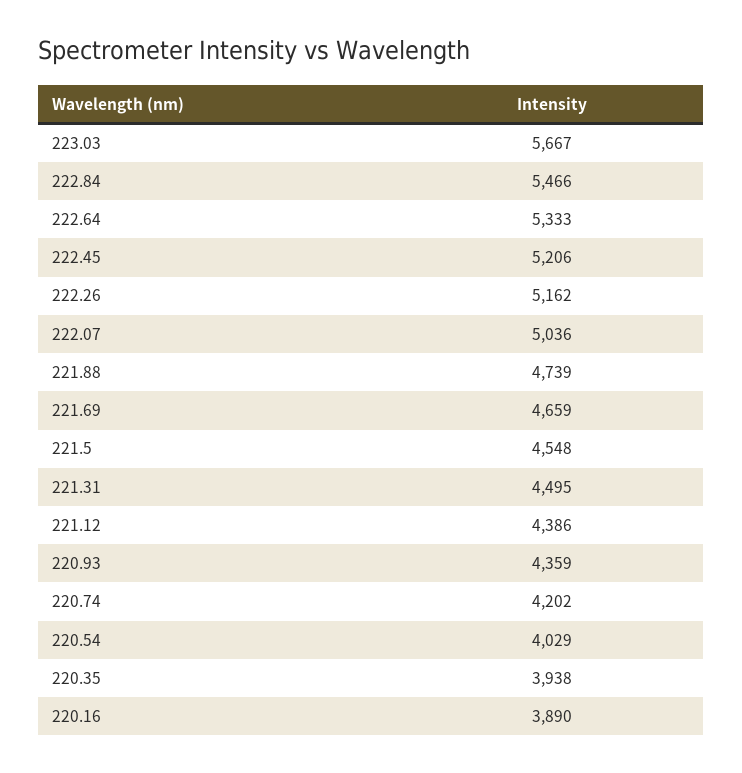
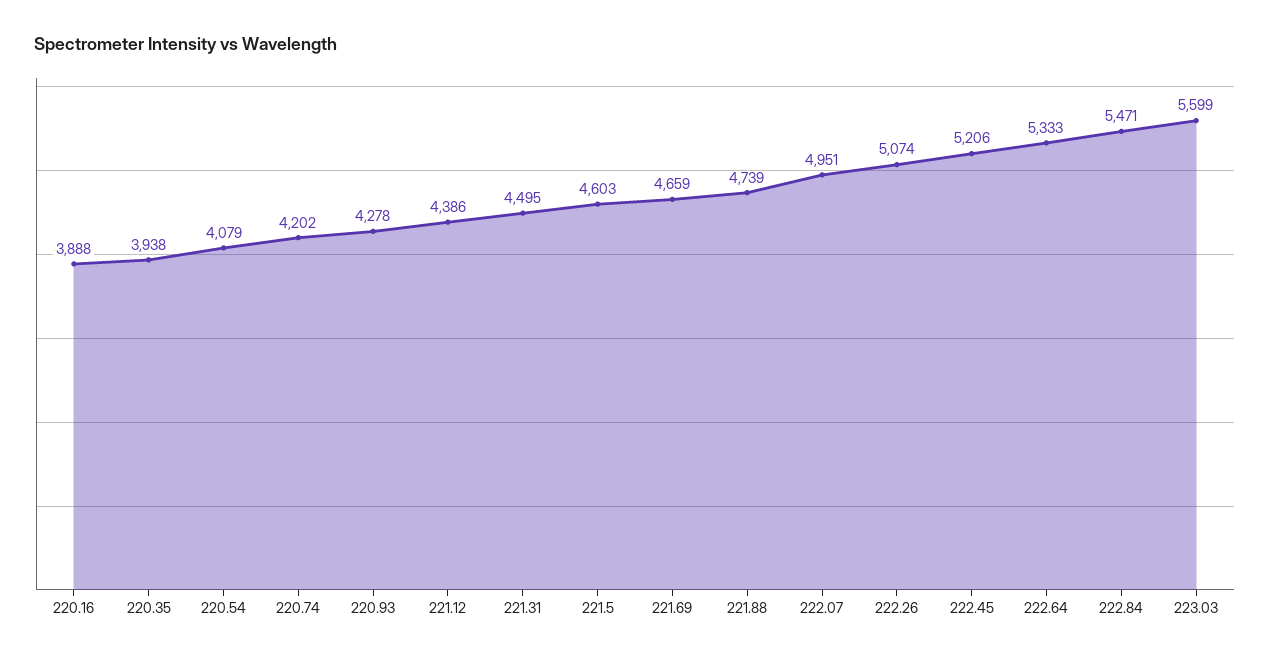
  {
-   "223.03": 5667,
+   "223.03": 5599,
-   "222.84": 5466,
+   "222.84": 5471,
    "222.64": 5333,
    "222.45": 5206,
-   "222.26": 5162,
+   "222.26": 5074,
-   "222.07": 5036,
+   "222.07": 4951,
    "221.88": 4739,
    "221.69": 4659,
-   "221.5": 4548,
+   "221.5": 4603,
    "221.31": 4495,
    "221.12": 4386,
-   "220.93": 4359,
+   "220.93": 4278,
    "220.74": 4202,
-   "220.54": 4029,
+   "220.54": 4079,
    "220.35": 3938,
-   "220.16": 3890
+   "220.16": 3888
  }

